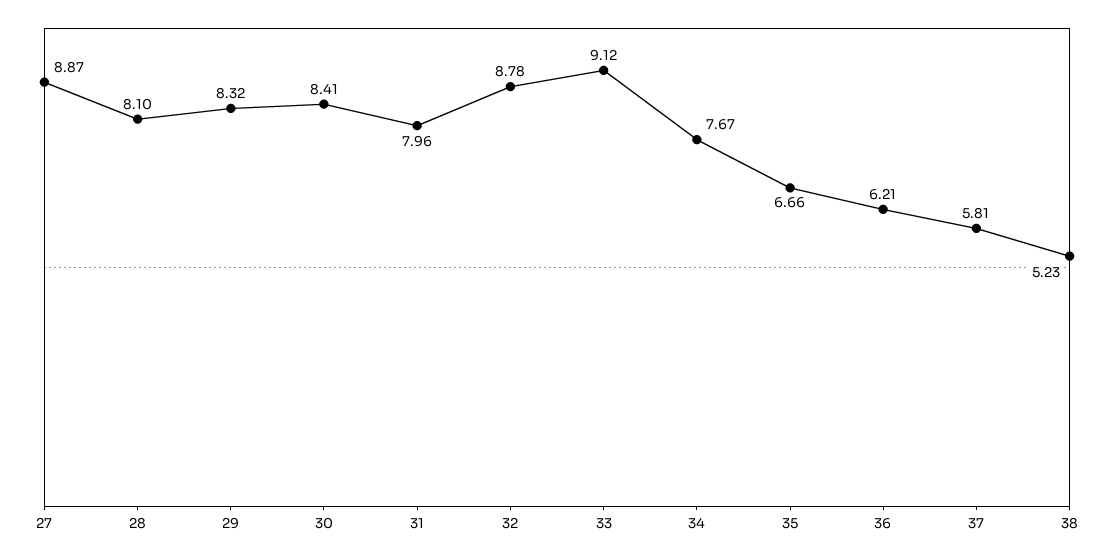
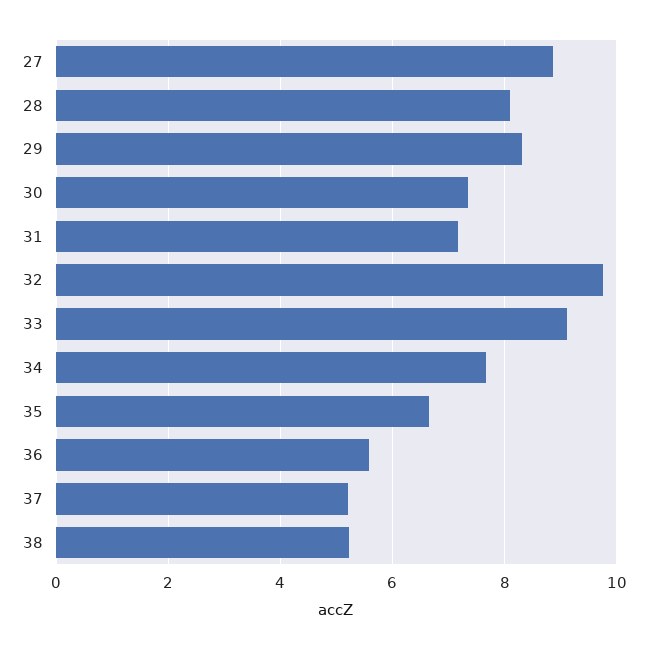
  {
    "27": 8.87,
    "28": 8.1,
    "29": 8.32,
-   "30": 8.41,
+   "30": 7.4,
-   "31": 7.96,
+   "31": 7.2,
-   "32": 8.78,
+   "32": 9.8,
    "33": 9.12,
    "34": 7.67,
    "35": 6.66,
-   "36": 6.21,
+   "36": 5.6,
-   "37": 5.81,
+   "37": 5.2,
    "38": 5.23
  }

